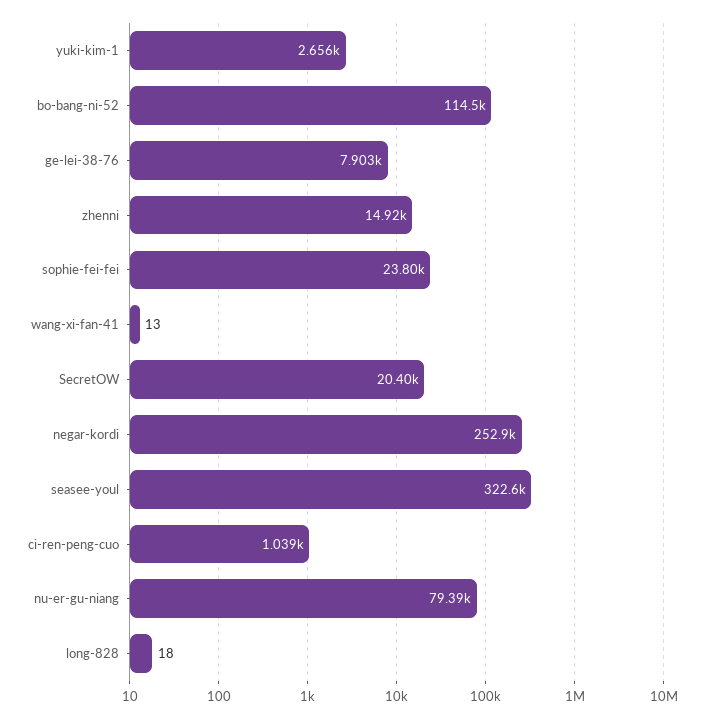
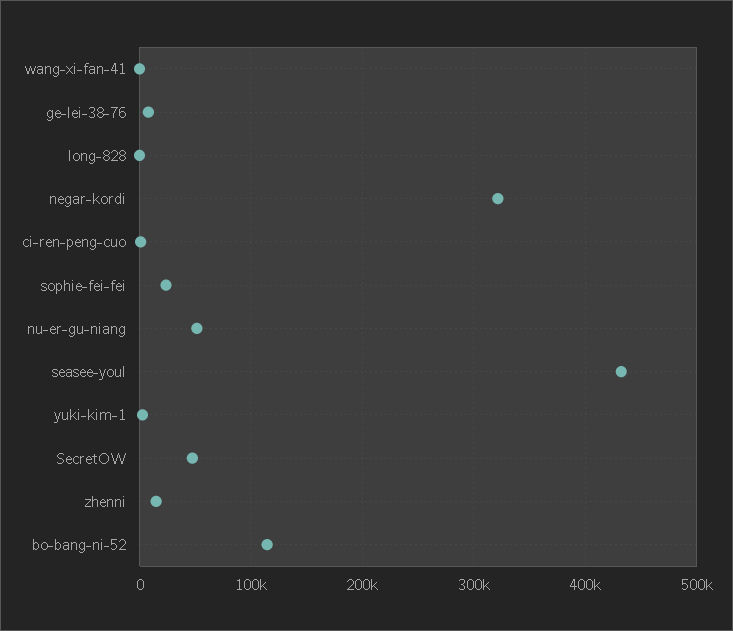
  {
    "yuki-kim-1": 2656,
    "bo-bang-ni-52": 114500,
    "ge-lei-38-76": 7903,
    "zhenni": 14920,
    "sophie-fei-fei": 23800,
    "wang-xi-fan-41": 13,
-   "SecretOW": 20400,
+   "SecretOW": 50000,
-   "negar-kordi": 252900,
+   "negar-kordi": 320000,
-   "seasee-youl": 322600,
+   "seasee-youl": 430000,
    "ci-ren-peng-cuo": 1039,
-   "nu-er-gu-niang": 79390,
+   "nu-er-gu-niang": 50000,
    "long-828": 18
  }

